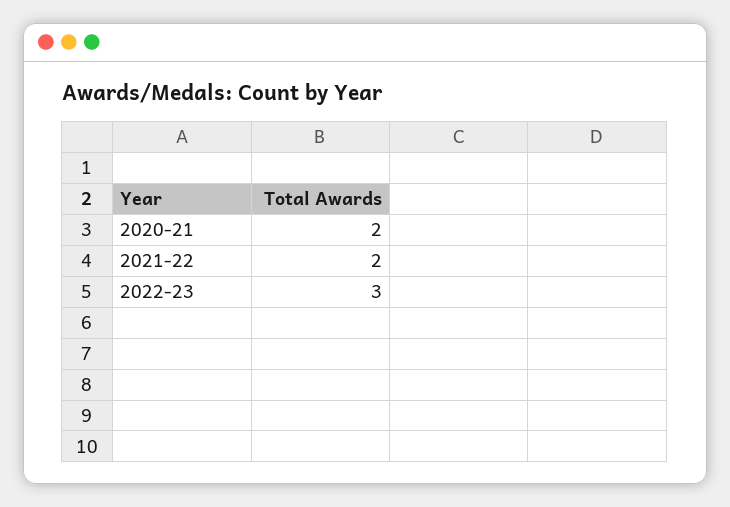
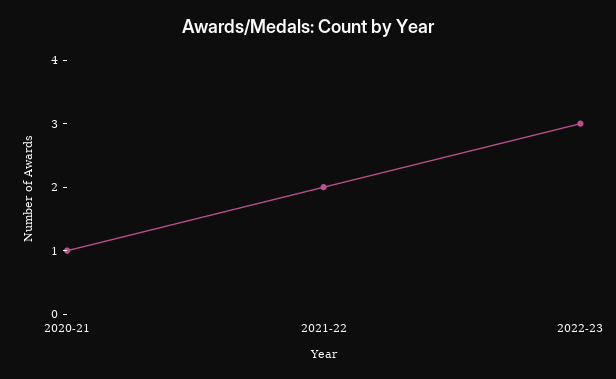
  {
-   "2020-21": 2,
+   "2020-21": 1,
    "2021-22": 2,
    "2022-23": 3
  }

